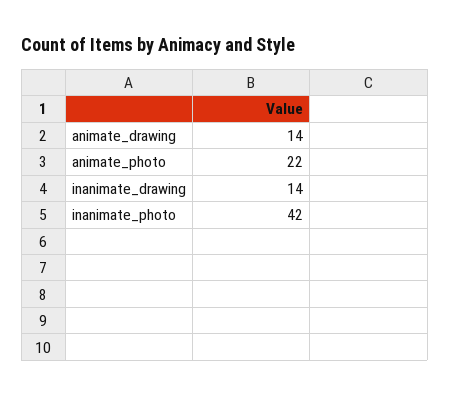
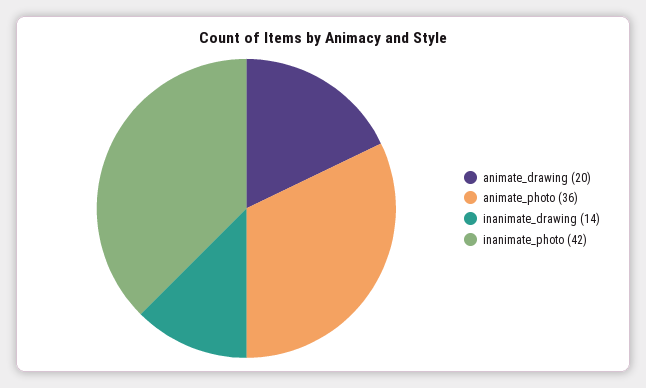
  {
-   "animate_drawing": 14,
+   "animate_drawing": 20,
-   "animate_photo": 22,
+   "animate_photo": 36,
    "inanimate_drawing": 14,
    "inanimate_photo": 42
  }

